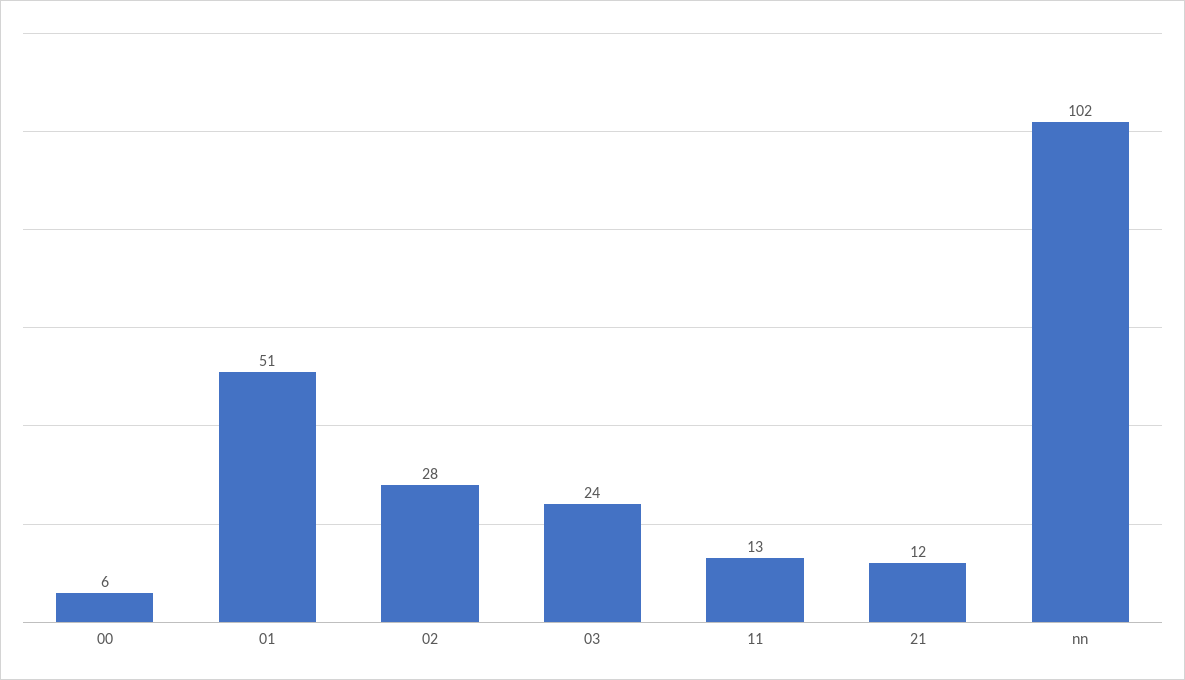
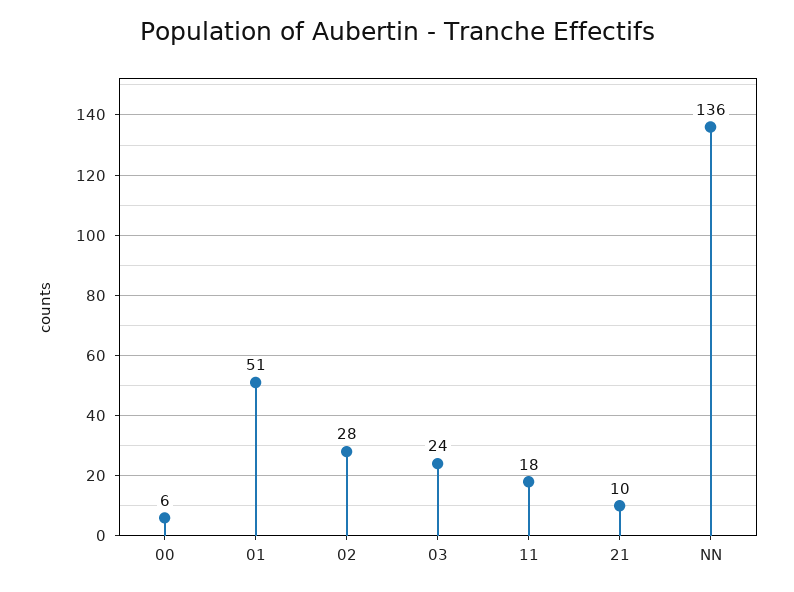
  {
    "00": 6,
    "01": 51,
    "02": 28,
    "03": 24,
-   "11": 13,
+   "11": 18,
-   "21": 12,
+   "21": 10,
-   "nn": 102
+   "nn": 136
  }

